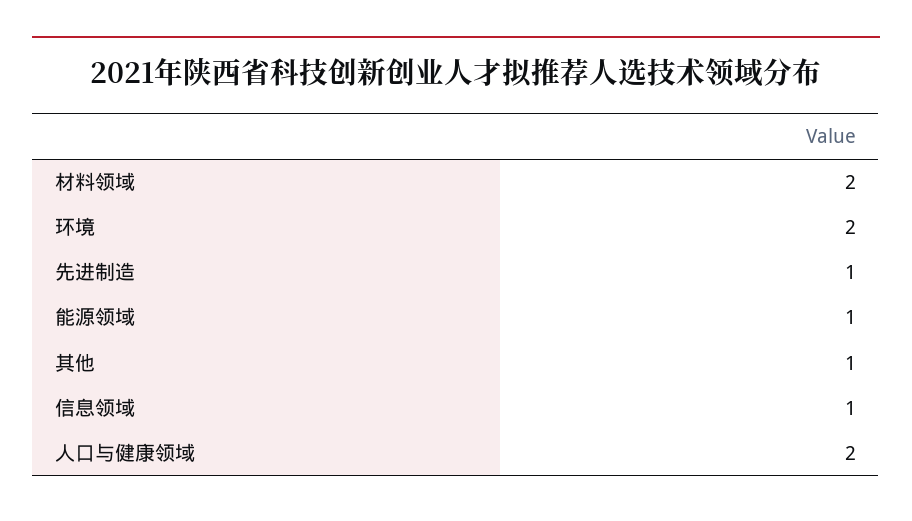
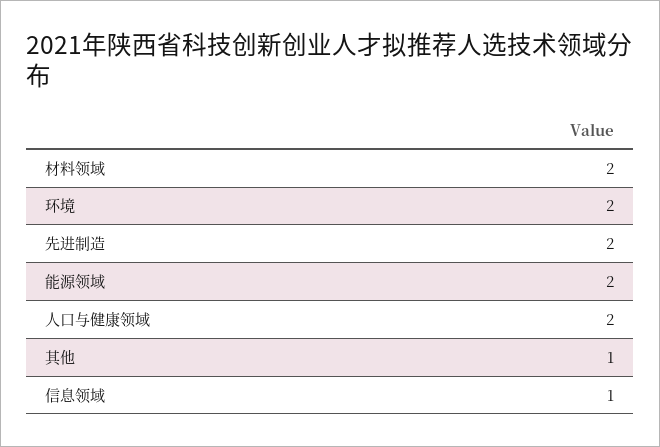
  {
    "材料领域": 2,
    "环境": 2,
-   "先进制造": 1,
+   "先进制造": 2,
-   "能源领域": 1,
+   "能源领域": 2,
    "其他": 1,
    "信息领域": 1,
    "人口与健康领域": 2
  }

